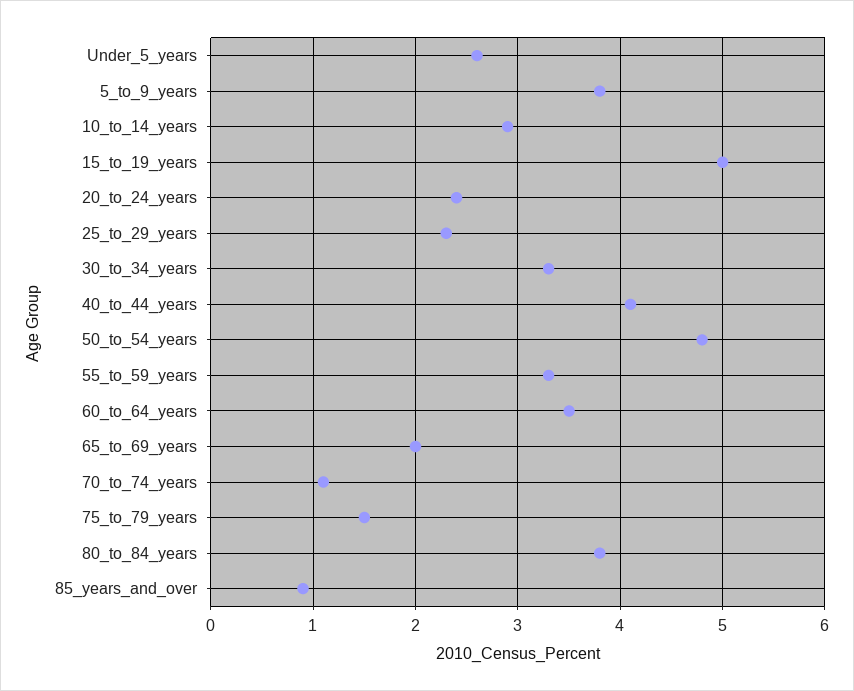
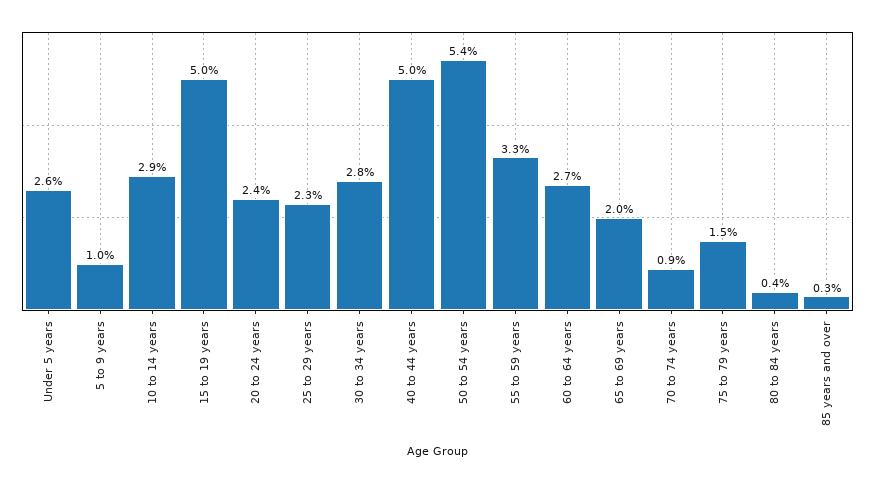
  {
    "Under_5_years": 2.6,
-   "5_to_9_years": 3.8,
+   "5_to_9_years": 1,
    "10_to_14_years": 2.9,
    "15_to_19_years": 5,
    "20_to_24_years": 2.4,
    "25_to_29_years": 2.3,
-   "30_to_34_years": 3.3,
+   "30_to_34_years": 2.8,
-   "40_to_44_years": 4.1,
+   "40_to_44_years": 5,
-   "50_to_54_years": 4.8,
+   "50_to_54_years": 5.4,
    "55_to_59_years": 3.3,
-   "60_to_64_years": 3.5,
+   "60_to_64_years": 2.7,
    "65_to_69_years": 2,
-   "70_to_74_years": 1.1,
+   "70_to_74_years": 0.9,
    "75_to_79_years": 1.5,
-   "80_to_84_years": 3.8,
+   "80_to_84_years": 0.4,
-   "85_years_and_over": 0.9
+   "85_years_and_over": 0.3
  }

